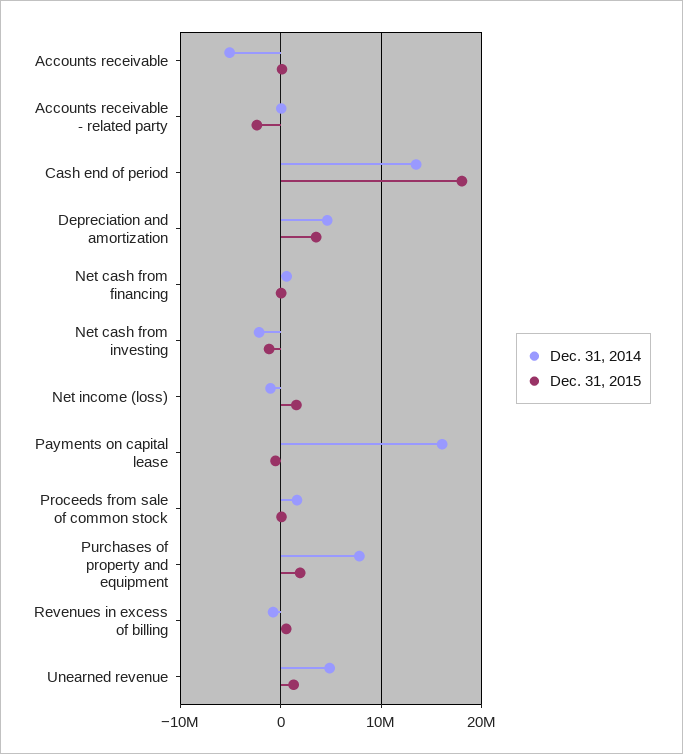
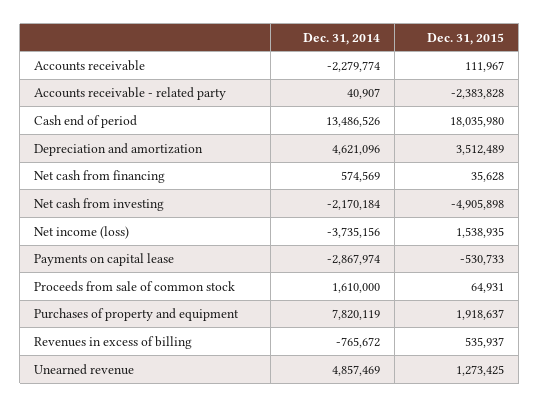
  {
    "Dec. 31, 2014": {
-     "Accounts receivable": -5000000,
+     "Accounts receivable": -2279774,
      "Accounts receivable - related party": 40907,
      "Cash end of period": 13486526,
      "Depreciation and amortization": 4621096,
      "Net cash from financing": 574569,
      "Net cash from investing": -2170184,
-     "Net income (loss)": -1000000,
+     "Net income (loss)": -3735156,
-     "Payments on capital lease": 16000000,
+     "Payments on capital lease": -2867974,
      "Proceeds from sale of common stock": 1610000,
      "Purchases of property and equipment": 7820119,
      "Revenues in excess of billing": -765672,
      "Unearned revenue": 4857469
    },
    "Dec. 31, 2015": {
      "Accounts receivable": 111967,
      "Accounts receivable - related party": -2383828,
      "Cash end of period": 18035980,
      "Depreciation and amortization": 3512489,
      "Net cash from financing": 35628,
-     "Net cash from investing": -1000000,
+     "Net cash from investing": -4905898,
      "Net income (loss)": 1538935,
      "Payments on capital lease": -530733,
      "Proceeds from sale of common stock": 64931,
      "Purchases of property and equipment": 1918637,
      "Revenues in excess of billing": 535937,
      "Unearned revenue": 1273425
    }
  }

